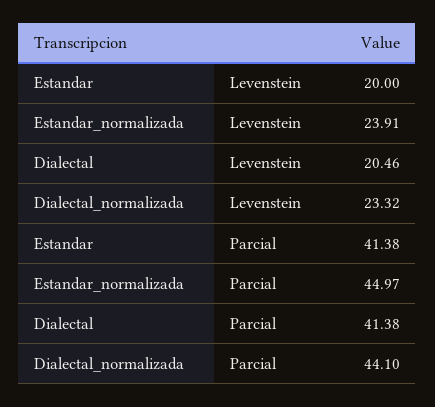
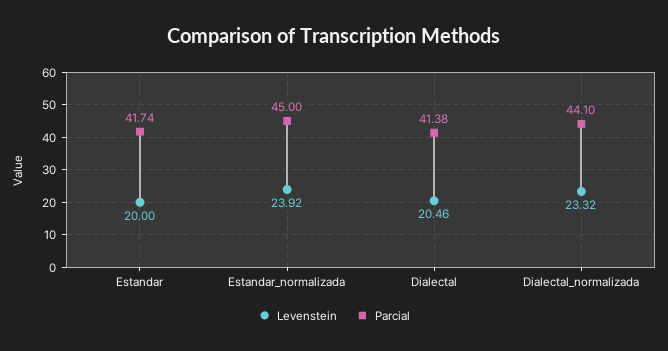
  {
    "Levenstein": {
      "Estandar": 20,
-     "Estandar_normalizada": 23.91,
+     "Estandar_normalizada": 23.92,
      "Dialectal": 20.46,
      "Dialectal_normalizada": 23.32
    },
    "Parcial": {
-     "Estandar": 41.38,
+     "Estandar": 41.74,
-     "Estandar_normalizada": 44.97,
+     "Estandar_normalizada": 45,
      "Dialectal": 41.38,
      "Dialectal_normalizada": 44.1
    }
  }

